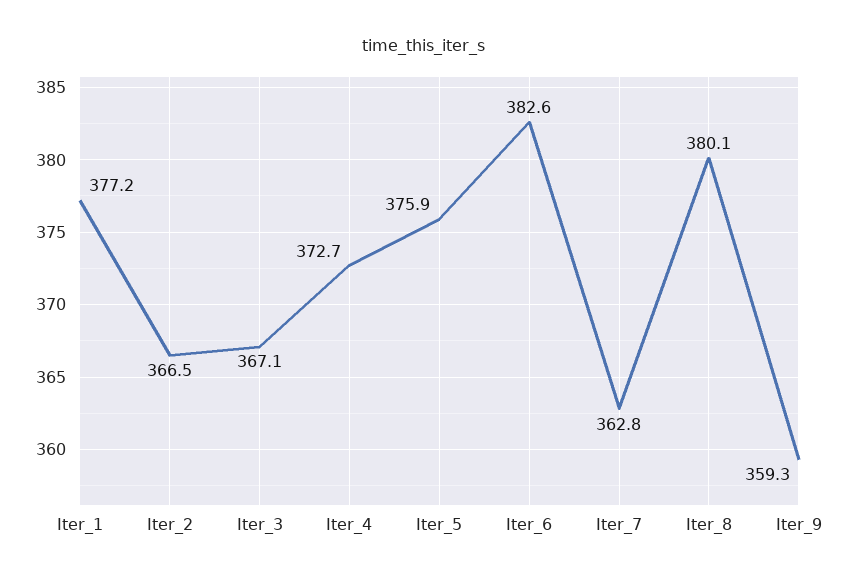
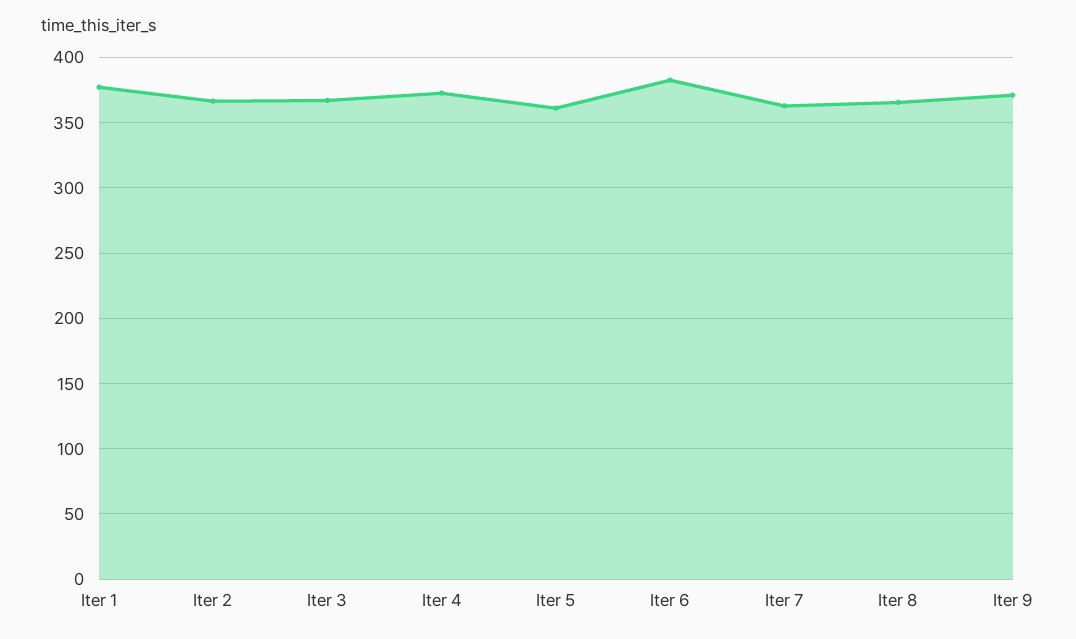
  {
    "Iter_1": 377.2,
    "Iter_2": 366.5,
    "Iter_3": 367.1,
    "Iter_4": 372.7,
-   "Iter_5": 375.9,
+   "Iter_5": 360,
    "Iter_6": 382.6,
    "Iter_7": 362.8,
-   "Iter_8": 380.1,
+   "Iter_8": 365,
-   "Iter_9": 359.3
+   "Iter_9": 370
  }

